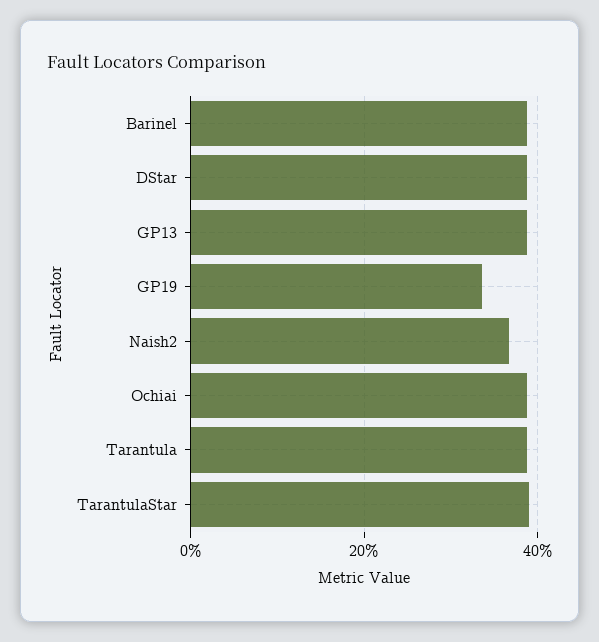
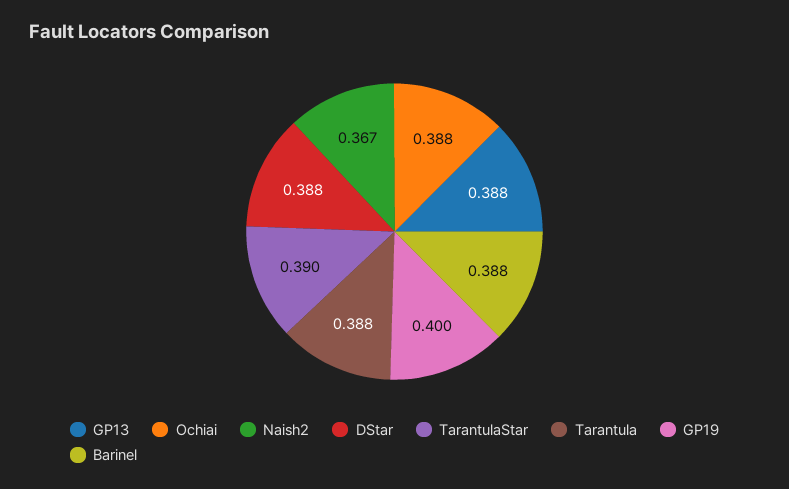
  {
    "Barinel": 0.388,
    "DStar": 0.388,
    "GP13": 0.388,
-   "GP19": 0.34,
+   "GP19": 0.4,
    "Naish2": 0.367,
    "Ochiai": 0.388,
    "Tarantula": 0.388,
    "TarantulaStar": 0.39
  }

